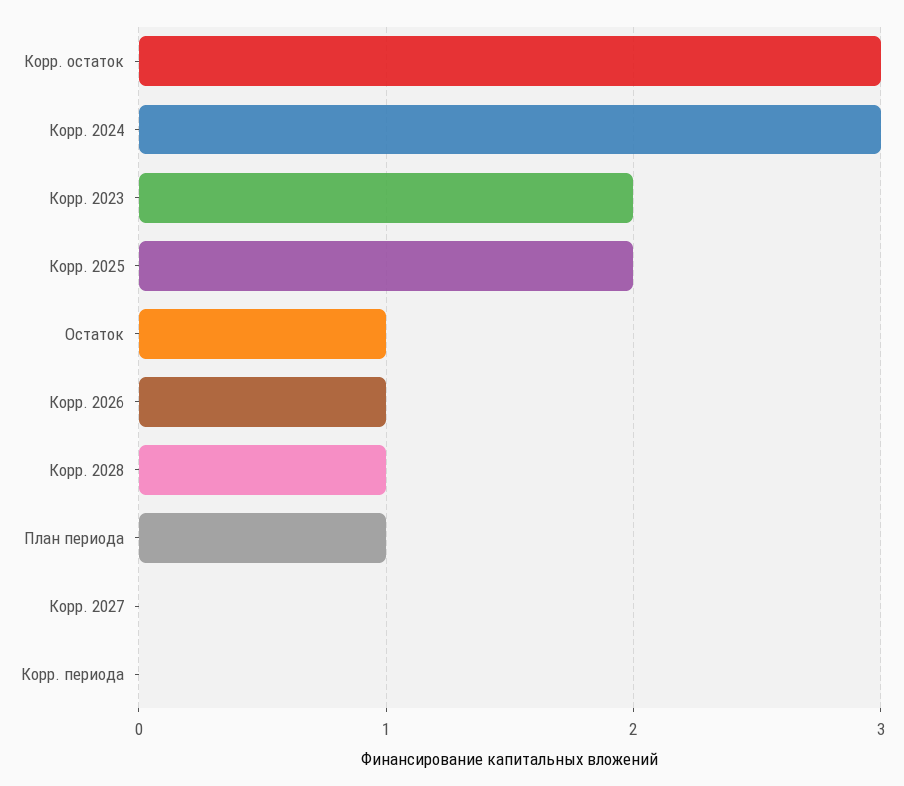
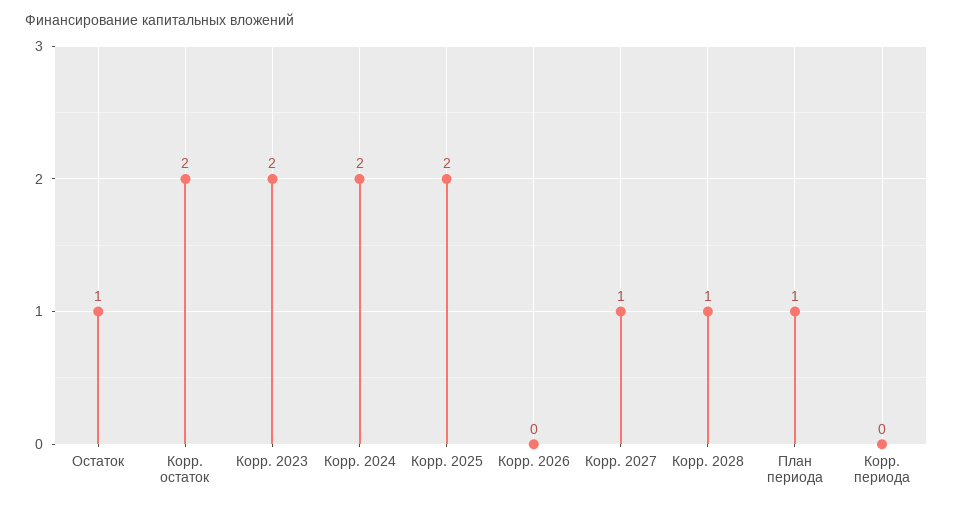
  {
-   "Корр. остаток": 3,
+   "Корр. остаток": 2,
-   "Корр. 2024": 3,
+   "Корр. 2024": 2,
    "Корр. 2023": 2,
    "Корр. 2025": 2,
    "Остаток": 1,
-   "Корр. 2026": 1,
+   "Корр. 2026": 0,
    "Корр. 2028": 1,
    "План периода": 1,
-   "Корр. 2027": 0,
+   "Корр. 2027": 1,
    "Корр. периода": 0
  }

